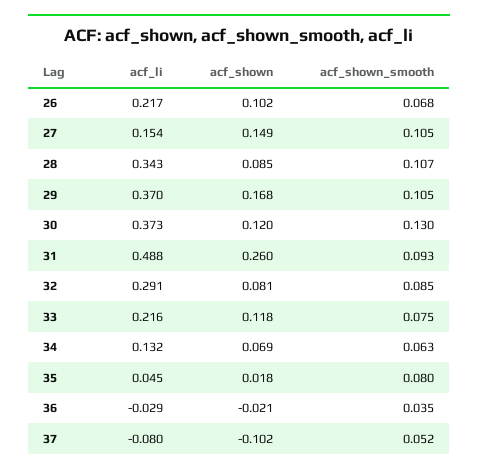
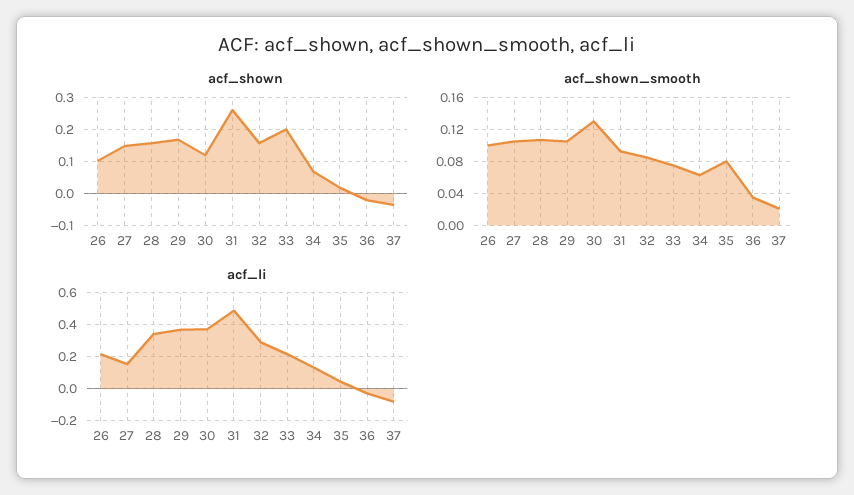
  {
    "acf_li": {
      "26": 0.217,
      "27": 0.154,
      "28": 0.343,
      "29": 0.37,
      "30": 0.373,
      "31": 0.488,
      "32": 0.291,
      "33": 0.216,
      "34": 0.132,
      "35": 0.045,
      "36": -0.029,
      "37": -0.08
    },
    "acf_shown": {
      "26": 0.102,
      "27": 0.149,
-     "28": 0.085,
+     "28": 0.16,
      "29": 0.168,
      "30": 0.12,
      "31": 0.26,
-     "32": 0.081,
+     "32": 0.16,
-     "33": 0.118,
+     "33": 0.2,
      "34": 0.069,
      "35": 0.018,
      "36": -0.021,
-     "37": -0.102
+     "37": -0.04
    },
    "acf_shown_smooth": {
-     "26": 0.068,
+     "26": 0.1,
      "27": 0.105,
      "28": 0.107,
      "29": 0.105,
      "30": 0.13,
      "31": 0.093,
      "32": 0.085,
      "33": 0.075,
      "34": 0.063,
      "35": 0.08,
      "36": 0.035,
-     "37": 0.052
+     "37": 0.02
    }
  }

